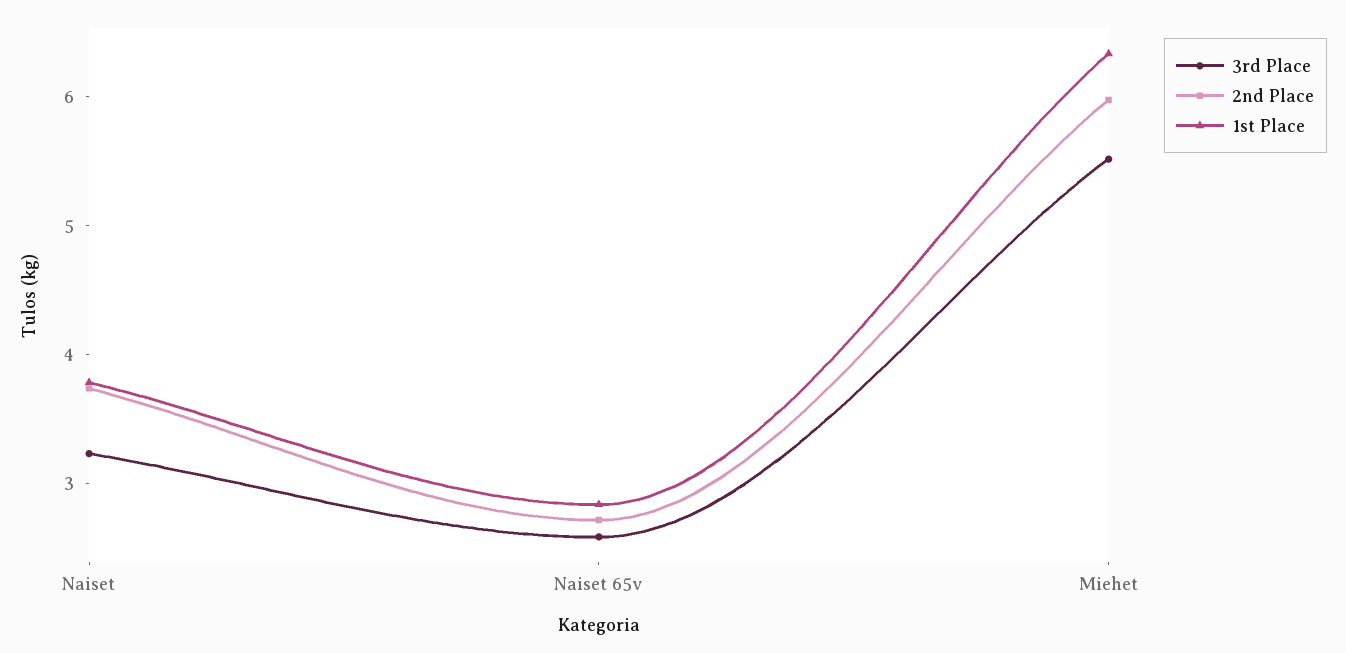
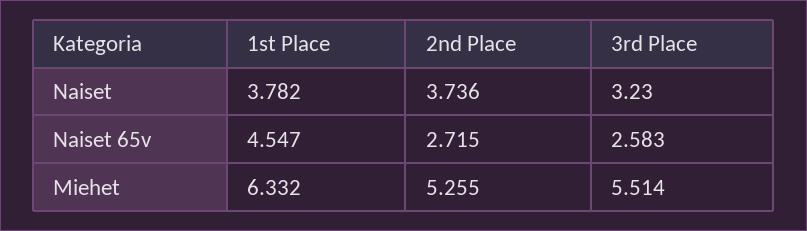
  {
    "3rd Place": {
      "Naiset": 3.23,
      "Naiset 65v": 2.583,
      "Miehet": 5.514
    },
    "2nd Place": {
      "Naiset": 3.736,
      "Naiset 65v": 2.715,
-     "Miehet": 6
+     "Miehet": 5.255
    },
    "1st Place": {
      "Naiset": 3.782,
-     "Naiset 65v": 2.8,
+     "Naiset 65v": 4.547,
      "Miehet": 6.332
    }
  }

